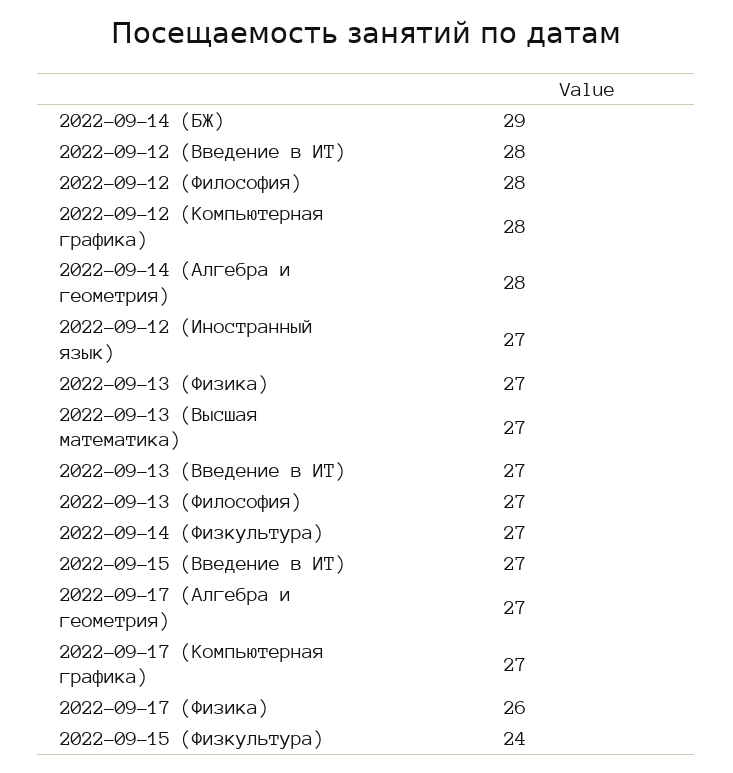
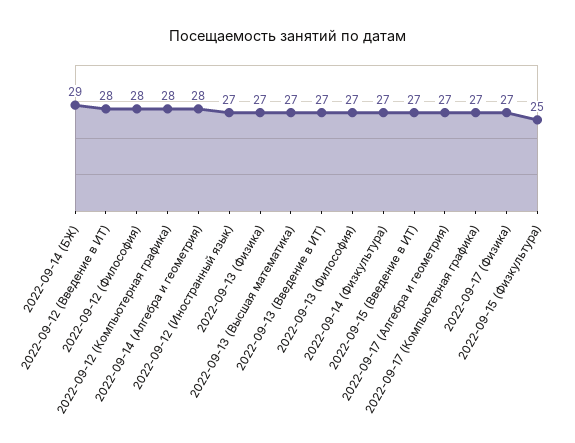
  {
    "2022-09-14 (БЖ)": 29,
    "2022-09-12 (Введение в ИТ)": 28,
    "2022-09-12 (Философия)": 28,
    "2022-09-12 (Компьютерная графика)": 28,
    "2022-09-14 (Алгебра и геометрия)": 28,
    "2022-09-12 (Иностранный язык)": 27,
    "2022-09-13 (Физика)": 27,
    "2022-09-13 (Высшая математика)": 27,
    "2022-09-13 (Введение в ИТ)": 27,
    "2022-09-13 (Философия)": 27,
    "2022-09-14 (Физкультура)": 27,
    "2022-09-15 (Введение в ИТ)": 27,
    "2022-09-17 (Алгебра и геометрия)": 27,
    "2022-09-17 (Компьютерная графика)": 27,
-   "2022-09-17 (Физика)": 26,
+   "2022-09-17 (Физика)": 27,
-   "2022-09-15 (Физкультура)": 24
+   "2022-09-15 (Физкультура)": 25
  }

